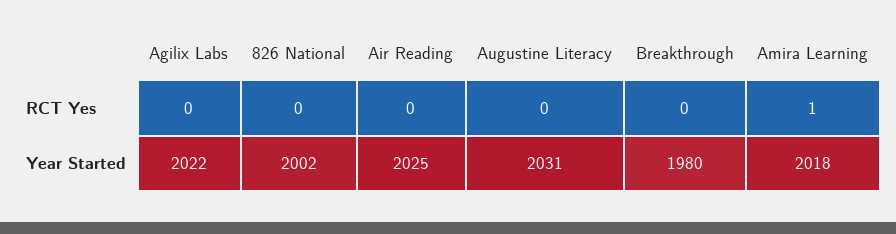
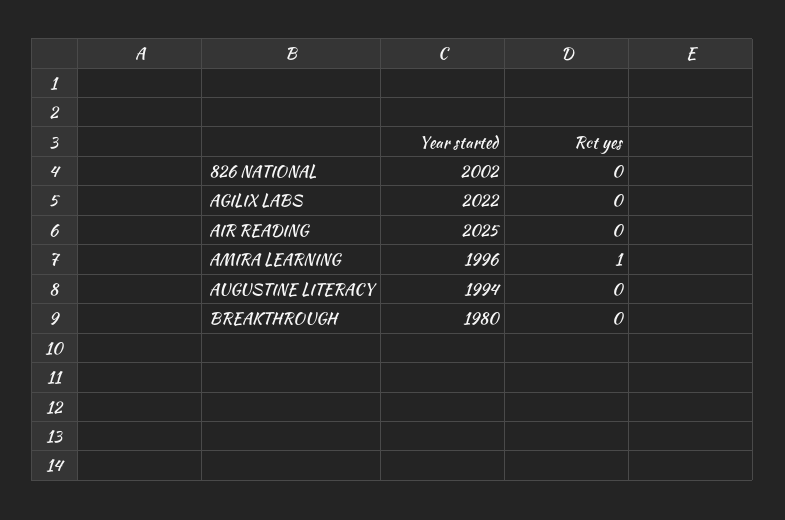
  {
    "Agilix Labs": {
      "RCT Yes": 0,
      "Year Started": 2022
    },
    "826 National": {
      "RCT Yes": 0,
      "Year Started": 2002
    },
    "Air Reading": {
      "RCT Yes": 0,
      "Year Started": 2025
    },
    "Augustine Literacy": {
      "RCT Yes": 0,
-     "Year Started": 2031
+     "Year Started": 1994
    },
    "Breakthrough": {
      "RCT Yes": 0,
      "Year Started": 1980
    },
    "Amira Learning": {
      "RCT Yes": 1,
-     "Year Started": 2018
+     "Year Started": 1996
    }
  }

